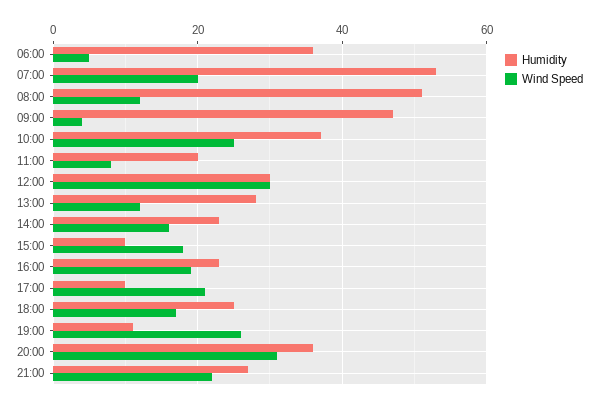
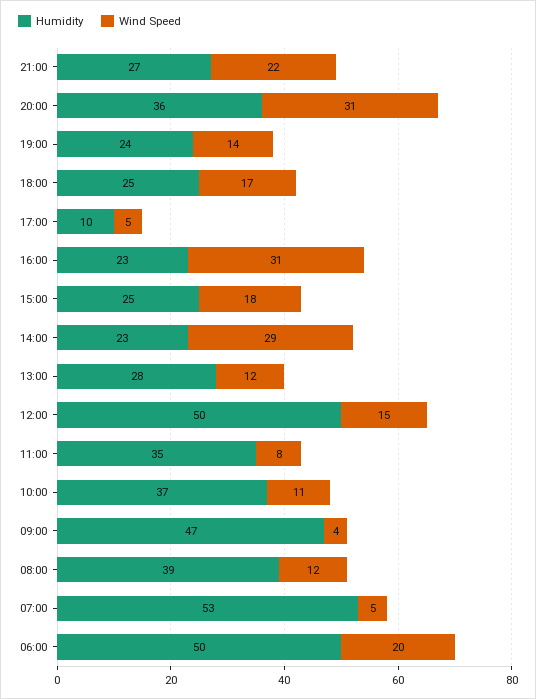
  {
    "Humidity": {
-     "06:00": 35,
+     "06:00": 50,
      "07:00": 53,
-     "08:00": 50,
+     "08:00": 39,
      "09:00": 47,
      "10:00": 37,
-     "11:00": 20,
+     "11:00": 35,
-     "12:00": 30,
+     "12:00": 50,
      "13:00": 28,
      "14:00": 23,
-     "15:00": 10,
+     "15:00": 25,
      "16:00": 23,
      "17:00": 10,
      "18:00": 25,
-     "19:00": 10,
+     "19:00": 24,
      "20:00": 36,
      "21:00": 27
    },
    "Wind Speed": {
-     "06:00": 5,
+     "06:00": 20,
-     "07:00": 20,
+     "07:00": 5,
      "08:00": 12,
      "09:00": 4,
-     "10:00": 25,
+     "10:00": 11,
      "11:00": 8,
-     "12:00": 30,
+     "12:00": 15,
      "13:00": 12,
-     "14:00": 15,
+     "14:00": 29,
      "15:00": 18,
-     "16:00": 20,
+     "16:00": 31,
-     "17:00": 20,
+     "17:00": 5,
      "18:00": 17,
-     "19:00": 25,
+     "19:00": 14,
      "20:00": 31,
      "21:00": 22
    }
  }

